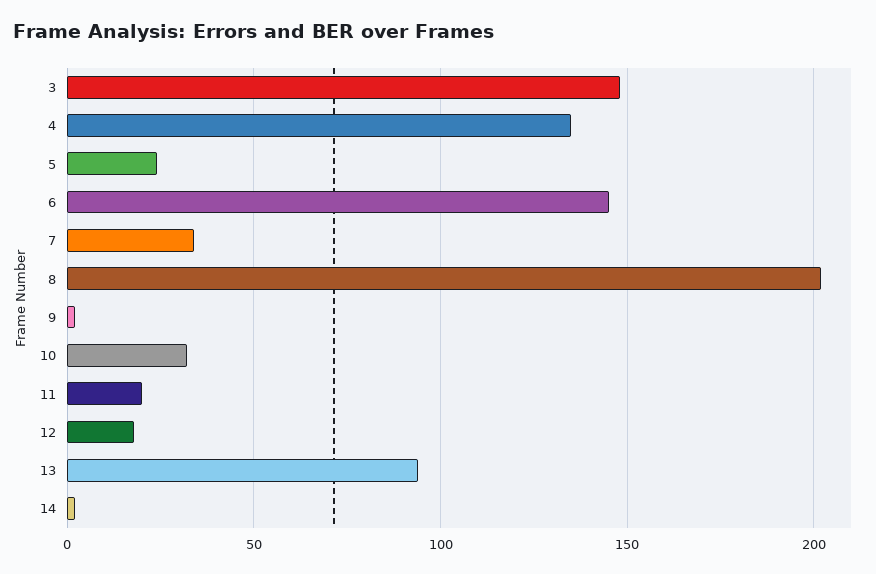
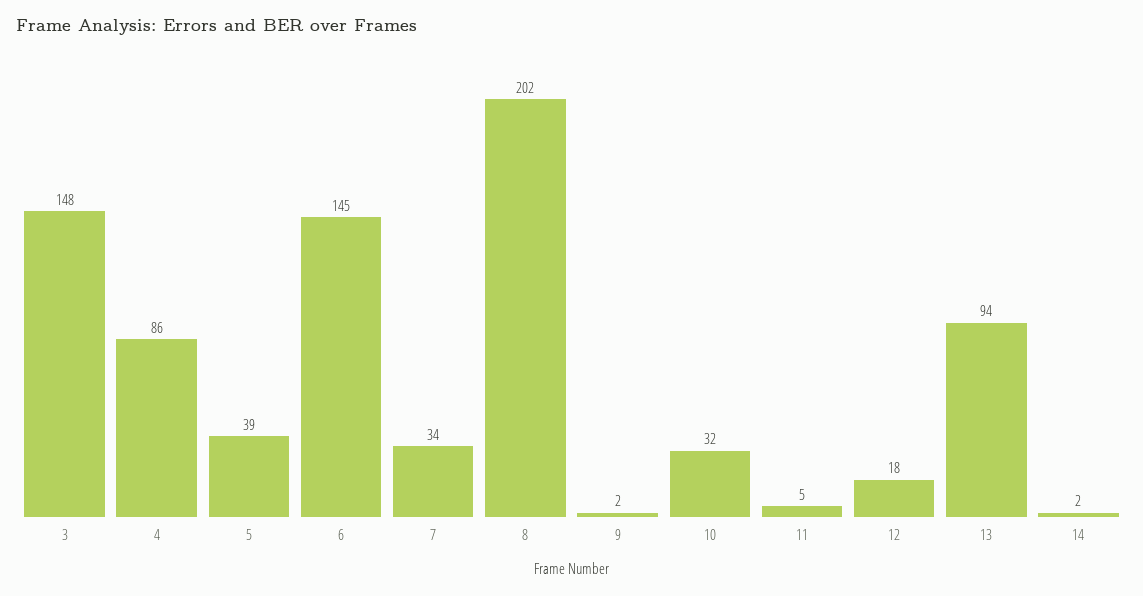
  {
    "3": 148,
-   "4": 135,
+   "4": 86,
-   "5": 25,
+   "5": 39,
    "6": 145,
    "7": 34,
    "8": 202,
    "9": 2,
    "10": 32,
-   "11": 20,
+   "11": 5,
    "12": 18,
    "13": 94,
    "14": 2
  }

